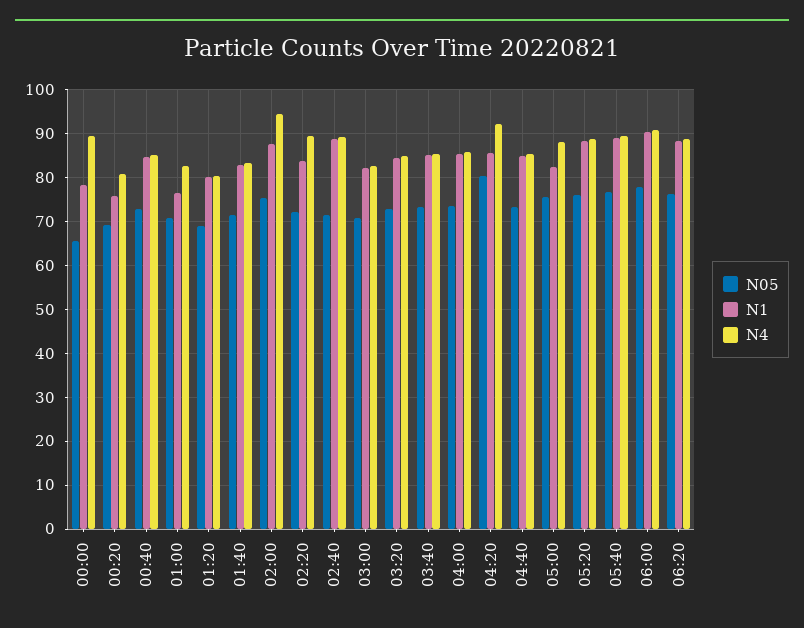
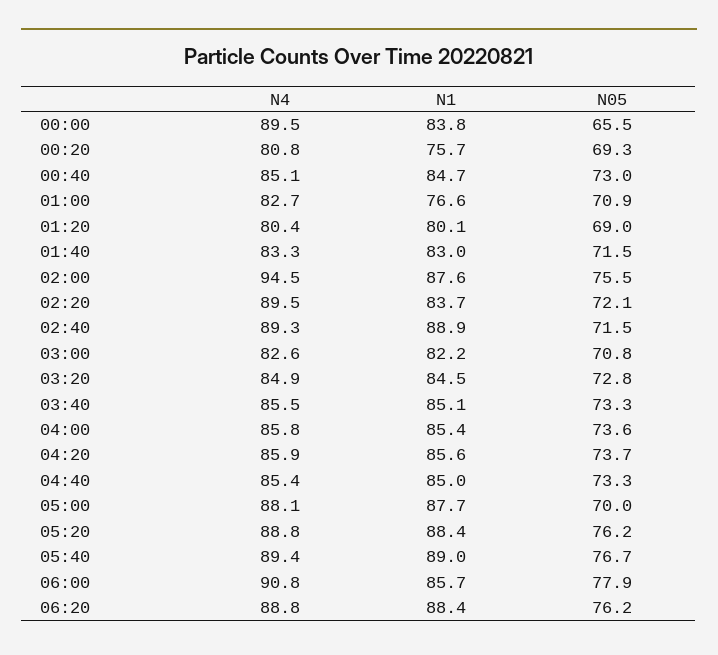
  {
    "N05": {
      "00:00": 65.5,
      "00:20": 69.3,
      "00:40": 73,
      "01:00": 70.9,
      "01:20": 69,
      "01:40": 71.5,
      "02:00": 75.5,
      "02:20": 72.1,
      "02:40": 71.5,
      "03:00": 70.8,
      "03:20": 72.8,
      "03:40": 73.3,
      "04:00": 73.6,
-     "04:20": 80,
+     "04:20": 73.7,
      "04:40": 73.3,
-     "05:00": 76,
+     "05:00": 70,
      "05:20": 76.2,
      "05:40": 76.7,
      "06:00": 77.9,
      "06:20": 76.2
    },
    "N1": {
-     "00:00": 78,
+     "00:00": 83.8,
      "00:20": 75.7,
      "00:40": 84.7,
      "01:00": 76.6,
      "01:20": 80.1,
      "01:40": 83,
      "02:00": 87.6,
      "02:20": 83.7,
      "02:40": 88.9,
      "03:00": 82.2,
      "03:20": 84.5,
      "03:40": 85.1,
      "04:00": 85.4,
      "04:20": 85.6,
      "04:40": 85,
-     "05:00": 82,
+     "05:00": 87.7,
      "05:20": 88.4,
      "05:40": 89,
-     "06:00": 90,
+     "06:00": 85.7,
      "06:20": 88.4
    },
    "N4": {
      "00:00": 89.5,
      "00:20": 80.8,
      "00:40": 85.1,
      "01:00": 82.7,
      "01:20": 80.4,
      "01:40": 83.3,
      "02:00": 94.5,
      "02:20": 89.5,
      "02:40": 89.3,
      "03:00": 82.6,
      "03:20": 84.9,
      "03:40": 85.5,
      "04:00": 85.8,
-     "04:20": 92,
+     "04:20": 85.9,
      "04:40": 85.4,
      "05:00": 88.1,
      "05:20": 88.8,
      "05:40": 89.4,
      "06:00": 90.8,
      "06:20": 88.8
    }
  }

